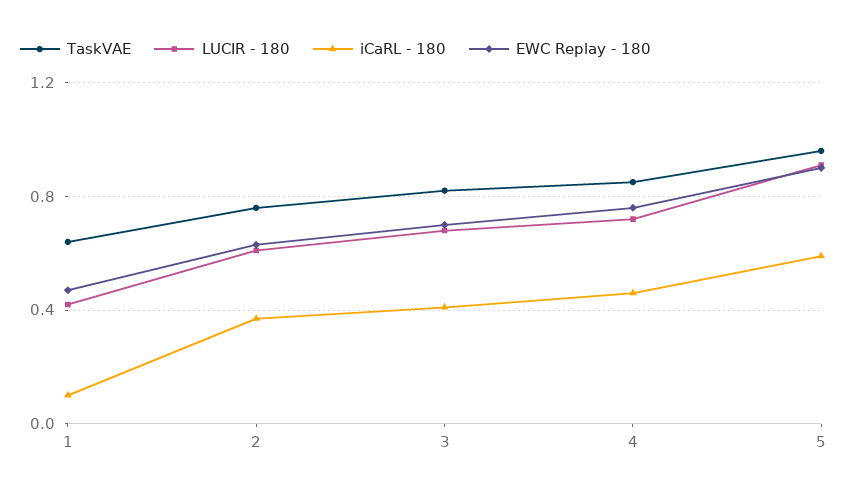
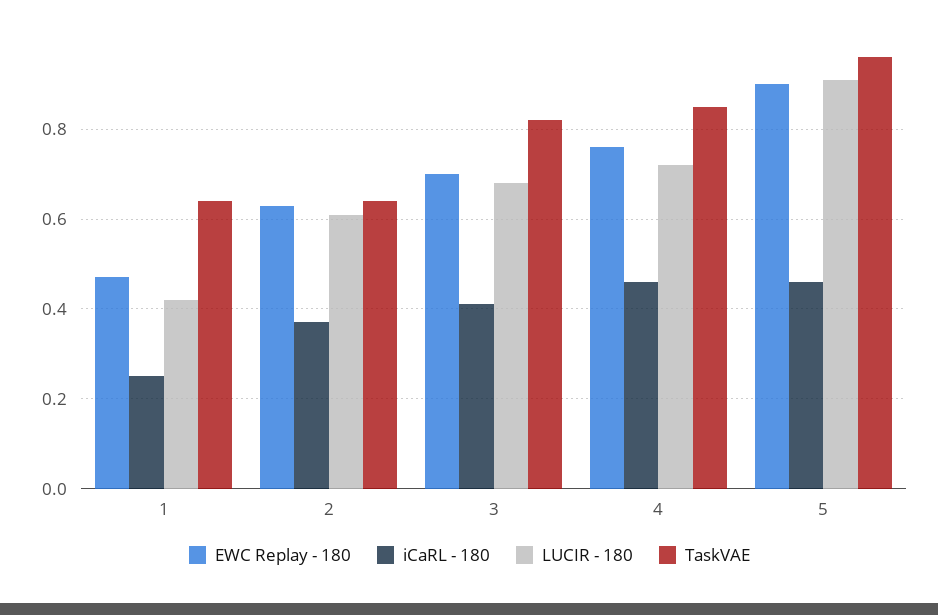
  {
    "TaskVAE": {
      "1": 0.65,
-     "2": 0.75,
+     "2": 0.65,
      "3": 0.8,
      "4": 0.85,
      "5": 0.95
    },
    "LUCIR - 180": {
      "1": 0.4,
      "2": 0.6,
      "3": 0.7,
      "4": 0.7,
      "5": 0.9
    },
    "iCaRL - 180": {
-     "1": 0.1,
+     "1": 0.25,
      "2": 0.35,
      "3": 0.4,
      "4": 0.45,
-     "5": 0.6
+     "5": 0.45
    },
    "EWC Replay - 180": {
      "1": 0.45,
      "2": 0.65,
      "3": 0.7,
      "4": 0.75,
      "5": 0.9
    }
  }

